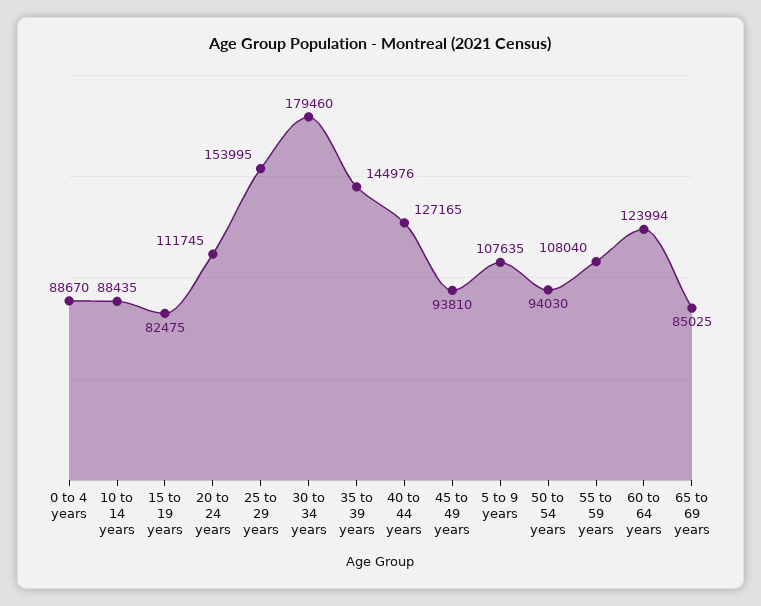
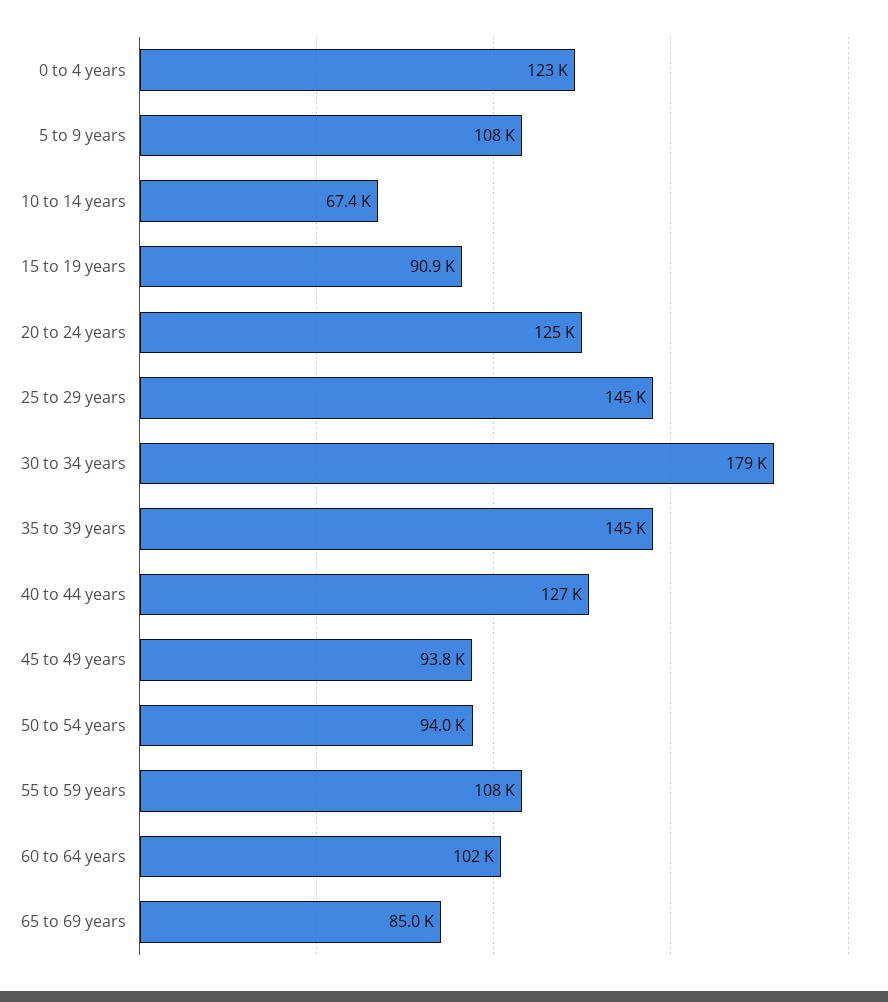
  {
-   "0 to 4 years": 88670,
+   "0 to 4 years": 123000,
-   "10 to 14 years": 88435,
+   "10 to 14 years": 67400,
-   "15 to 19 years": 82475,
+   "15 to 19 years": 90900,
-   "20 to 24 years": 111745,
+   "20 to 24 years": 125000,
-   "25 to 29 years": 153995,
+   "25 to 29 years": 145000,
    "30 to 34 years": 179460,
    "35 to 39 years": 144976,
    "40 to 44 years": 127165,
    "45 to 49 years": 93810,
    "5 to 9 years": 107635,
    "50 to 54 years": 94030,
    "55 to 59 years": 108040,
-   "60 to 64 years": 123994,
+   "60 to 64 years": 102000,
    "65 to 69 years": 85025
  }

